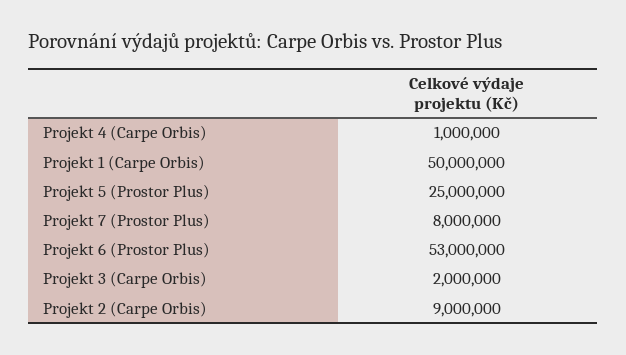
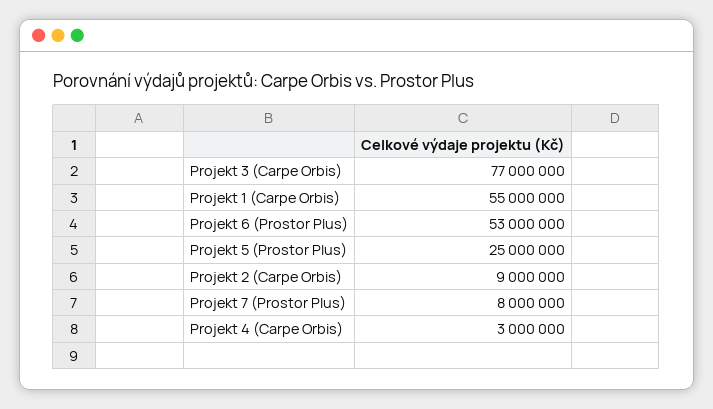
  {
-   "Projekt 4 (Carpe Orbis)": 1000000,
+   "Projekt 4 (Carpe Orbis)": 3000000,
-   "Projekt 1 (Carpe Orbis)": 50000000,
+   "Projekt 1 (Carpe Orbis)": 55000000,
    "Projekt 5 (Prostor Plus)": 25000000,
    "Projekt 7 (Prostor Plus)": 8000000,
    "Projekt 6 (Prostor Plus)": 53000000,
-   "Projekt 3 (Carpe Orbis)": 2000000,
+   "Projekt 3 (Carpe Orbis)": 77000000,
    "Projekt 2 (Carpe Orbis)": 9000000
  }

